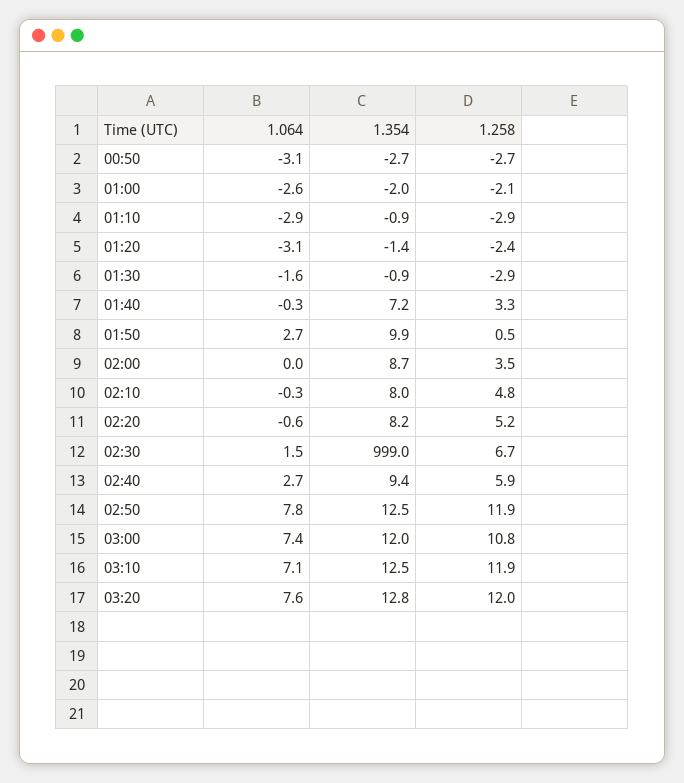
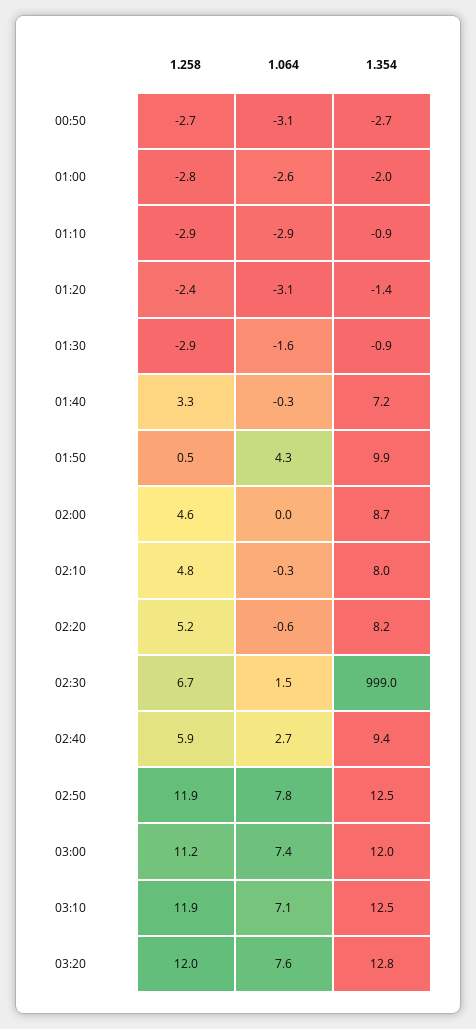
  {
    "1.064": {
      "00:50": -3.1,
      "01:00": -2.6,
      "01:10": -2.9,
      "01:20": -3.1,
      "01:30": -1.6,
      "01:40": -0.3,
-     "01:50": 2.7,
+     "01:50": 4.3,
      "02:00": 0,
      "02:10": -0.3,
      "02:20": -0.6,
      "02:30": 1.5,
      "02:40": 2.7,
      "02:50": 7.8,
      "03:00": 7.4,
      "03:10": 7.1,
      "03:20": 7.6
    },
    "1.354": {
      "00:50": -2.7,
      "01:00": -2,
      "01:10": -0.9,
      "01:20": -1.4,
      "01:30": -0.9,
      "01:40": 7.2,
      "01:50": 9.9,
      "02:00": 8.7,
      "02:10": 8,
      "02:20": 8.2,
      "02:30": 999,
      "02:40": 9.4,
      "02:50": 12.5,
      "03:00": 12,
      "03:10": 12.5,
      "03:20": 12.8
    },
    "1.258": {
      "00:50": -2.7,
-     "01:00": -2.1,
+     "01:00": -2.8,
      "01:10": -2.9,
      "01:20": -2.4,
      "01:30": -2.9,
      "01:40": 3.3,
      "01:50": 0.5,
-     "02:00": 3.5,
+     "02:00": 4.6,
      "02:10": 4.8,
      "02:20": 5.2,
      "02:30": 6.7,
      "02:40": 5.9,
      "02:50": 11.9,
-     "03:00": 10.8,
+     "03:00": 11.2,
      "03:10": 11.9,
      "03:20": 12
    }
  }

